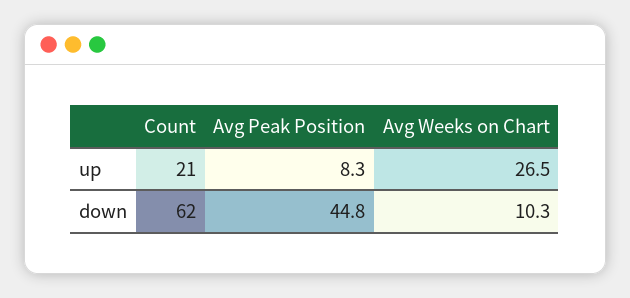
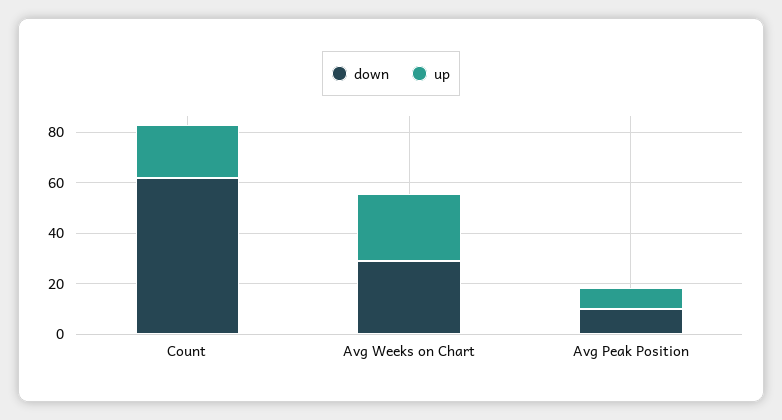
  {
    "up": {
      "Count": 21,
      "Avg Peak Position": 8.3,
      "Avg Weeks on Chart": 26.5
    },
    "down": {
      "Count": 62,
-     "Avg Peak Position": 44.8,
+     "Avg Peak Position": 10,
-     "Avg Weeks on Chart": 10.3
+     "Avg Weeks on Chart": 30
    }
  }

